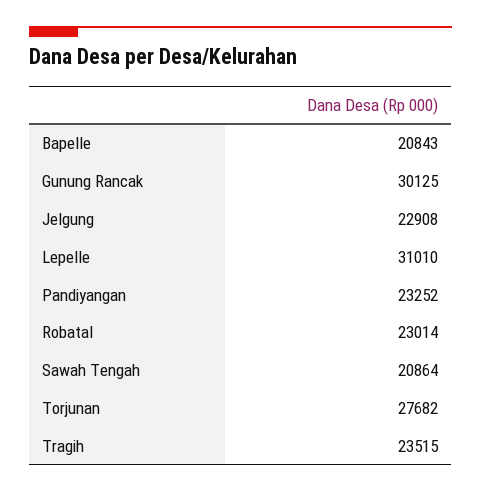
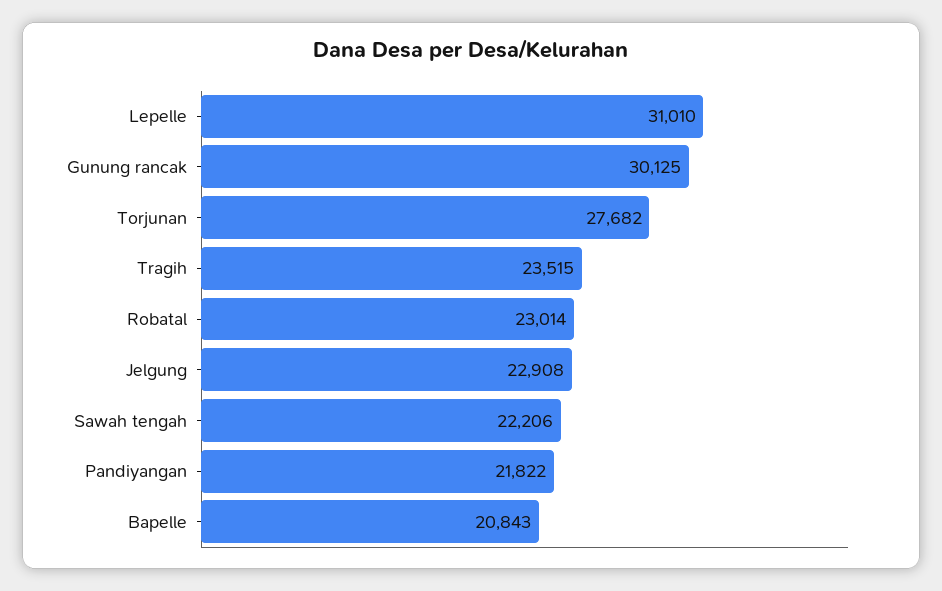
  {
    "Bapelle": 20843,
    "Gunung Rancak": 30125,
    "Jelgung": 22908,
    "Lepelle": 31010,
-   "Pandiyangan": 23252,
+   "Pandiyangan": 21822,
    "Robatal": 23014,
-   "Sawah Tengah": 20864,
+   "Sawah Tengah": 22206,
    "Torjunan": 27682,
    "Tragih": 23515
  }

